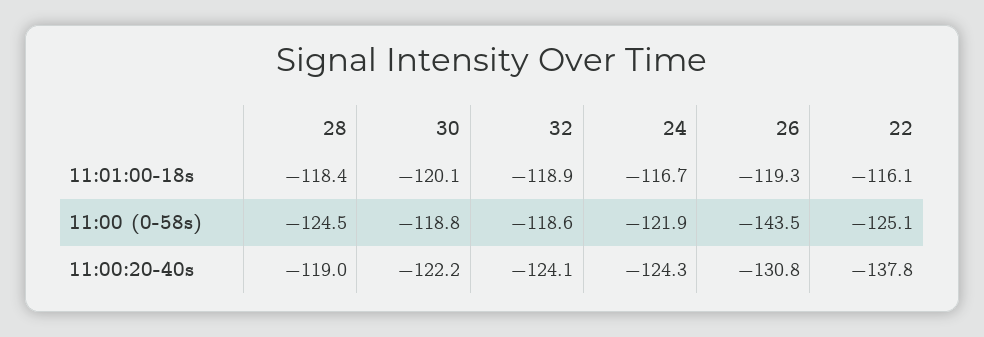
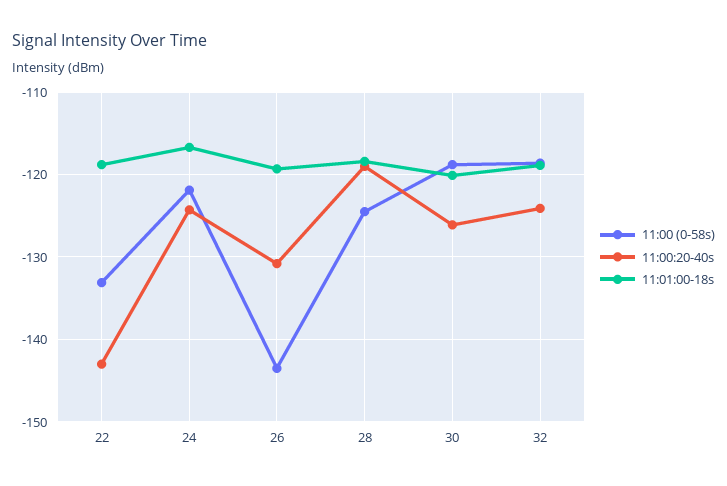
  {
    "11:01:00-18s": {
      "28": -118.4,
      "30": -120.1,
      "32": -118.9,
      "24": -116.7,
      "26": -119.3,
-     "22": -116.1
+     "22": -119
    },
    "11:00 (0-58s)": {
      "28": -124.5,
      "30": -118.8,
      "32": -118.6,
      "24": -121.9,
      "26": -143.5,
-     "22": -125.1
+     "22": -133
    },
    "11:00:20-40s": {
      "28": -119,
-     "30": -122.2,
+     "30": -126,
      "32": -124.1,
      "24": -124.3,
      "26": -130.8,
-     "22": -137.8
+     "22": -143
    }
  }

